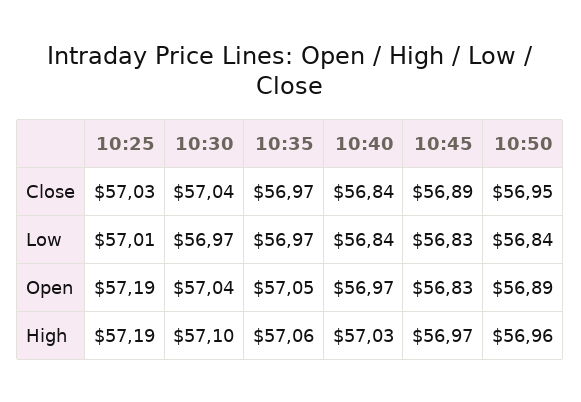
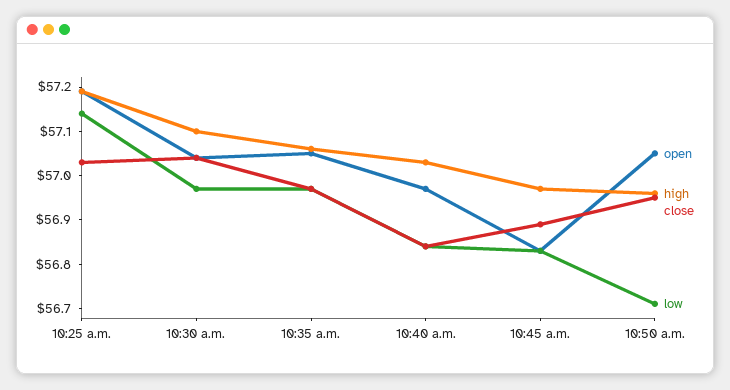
  {
    "Close": {
      "10:25": 57.03,
      "10:30": 57.04,
      "10:35": 56.97,
      "10:40": 56.84,
      "10:45": 56.89,
      "10:50": 56.95
    },
    "Low": {
-     "10:25": 57.01,
+     "10:25": 57.15,
      "10:30": 56.97,
      "10:35": 56.97,
      "10:40": 56.84,
      "10:45": 56.83,
-     "10:50": 56.84
+     "10:50": 56.7
    },
    "Open": {
      "10:25": 57.19,
      "10:30": 57.04,
      "10:35": 57.05,
      "10:40": 56.97,
      "10:45": 56.83,
-     "10:50": 56.89
+     "10:50": 57.05
    },
    "High": {
      "10:25": 57.19,
      "10:30": 57.1,
      "10:35": 57.06,
      "10:40": 57.03,
      "10:45": 56.97,
      "10:50": 56.96
    }
  }

